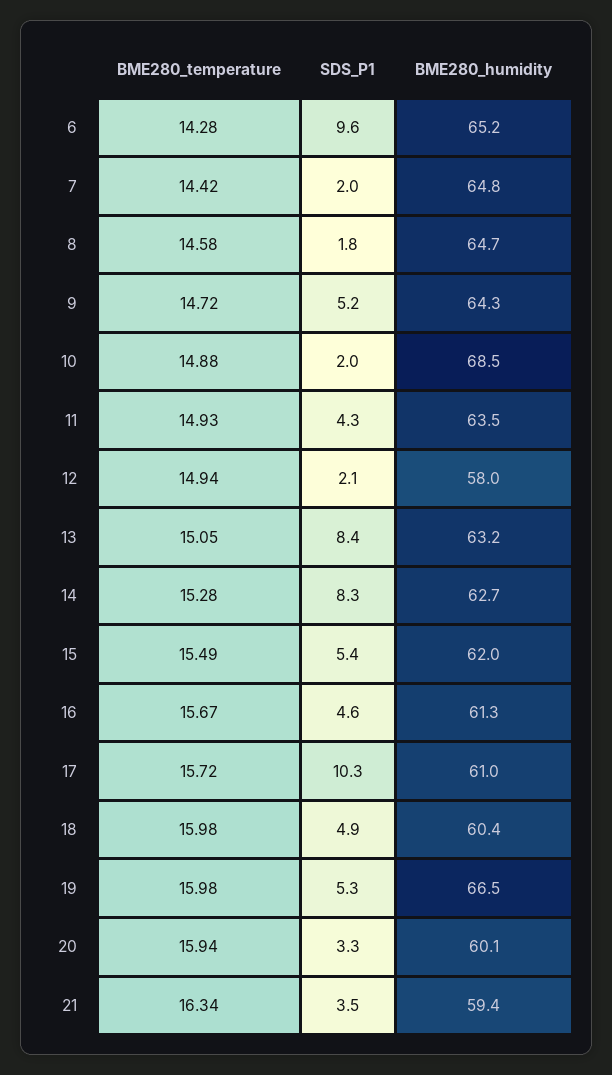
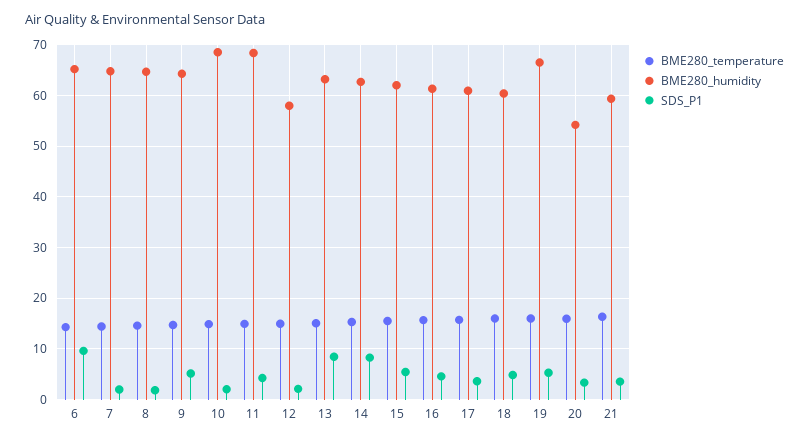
  {
    "BME280_temperature": {
      "6": 14.28,
      "7": 14.42,
      "8": 14.58,
      "9": 14.72,
      "10": 14.88,
      "11": 14.93,
      "12": 14.94,
      "13": 15.05,
      "14": 15.28,
      "15": 15.49,
      "16": 15.67,
      "17": 15.72,
      "18": 15.98,
      "19": 15.98,
      "20": 15.94,
      "21": 16.34
    },
    "SDS_P1": {
      "6": 9.6,
      "7": 2,
      "8": 1.8,
      "9": 5.2,
      "10": 2,
      "11": 4.3,
      "12": 2.1,
      "13": 8.4,
      "14": 8.3,
      "15": 5.4,
      "16": 4.6,
-     "17": 10.3,
+     "17": 4,
      "18": 4.9,
      "19": 5.3,
      "20": 3.3,
      "21": 3.5
    },
    "BME280_humidity": {
      "6": 65.2,
      "7": 64.8,
      "8": 64.7,
      "9": 64.3,
      "10": 68.5,
-     "11": 63.5,
+     "11": 68,
      "12": 58,
      "13": 63.2,
      "14": 62.7,
      "15": 62,
      "16": 61.3,
      "17": 61,
      "18": 60.4,
      "19": 66.5,
-     "20": 60.1,
+     "20": 54,
      "21": 59.4
    }
  }

